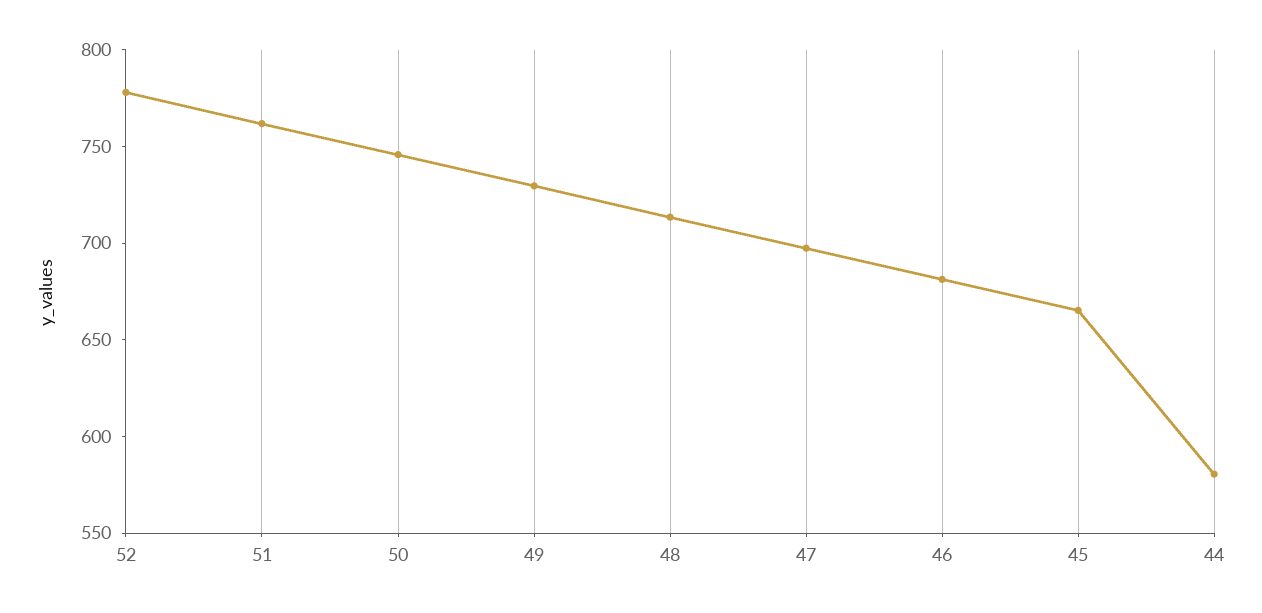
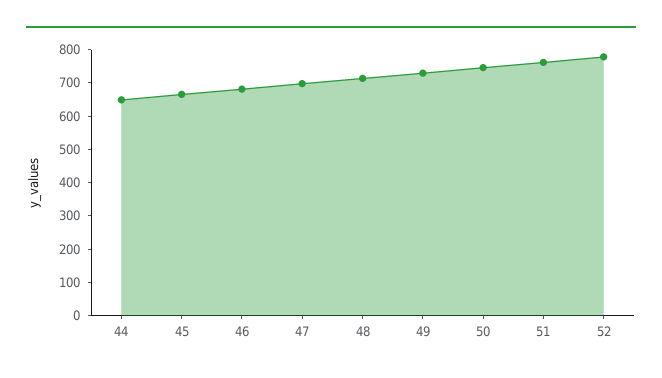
  {
    "52": 780,
    "51": 760,
    "50": 750,
    "49": 730,
    "48": 710,
    "47": 700,
    "46": 680,
    "45": 670,
-   "44": 580
+   "44": 650
  }

